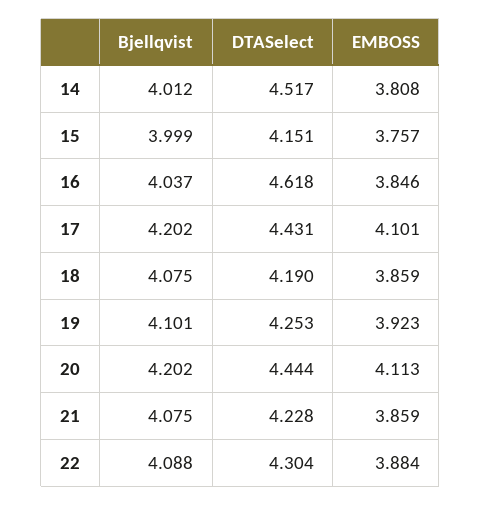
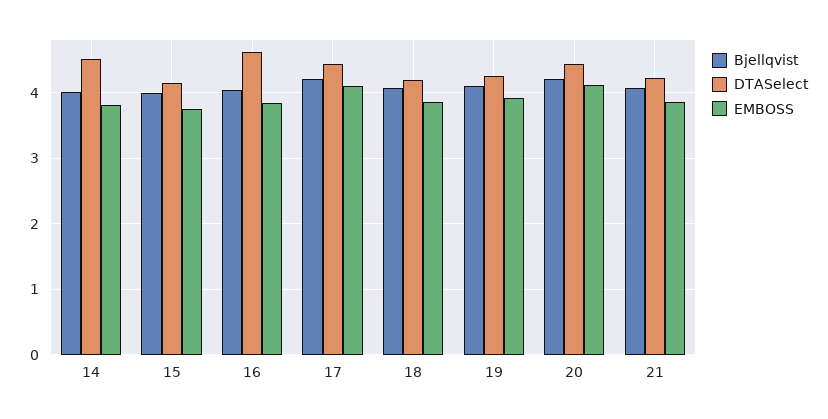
  {
    "Bjellqvist": {
      "14": 4.012,
      "15": 3.999,
      "16": 4.037,
      "17": 4.202,
      "18": 4.075,
      "19": 4.101,
      "20": 4.202,
-     "21": 4.075,
+     "21": 4.075
-     "22": 4.088
    },
    "DTASelect": {
      "14": 4.517,
      "15": 4.151,
      "16": 4.618,
      "17": 4.431,
      "18": 4.19,
      "19": 4.253,
      "20": 4.444,
-     "21": 4.228,
+     "21": 4.228
-     "22": 4.304
    },
    "EMBOSS": {
      "14": 3.808,
      "15": 3.757,
      "16": 3.846,
      "17": 4.101,
      "18": 3.859,
      "19": 3.923,
      "20": 4.113,
-     "21": 3.859,
+     "21": 3.859
-     "22": 3.884
    }
  }

